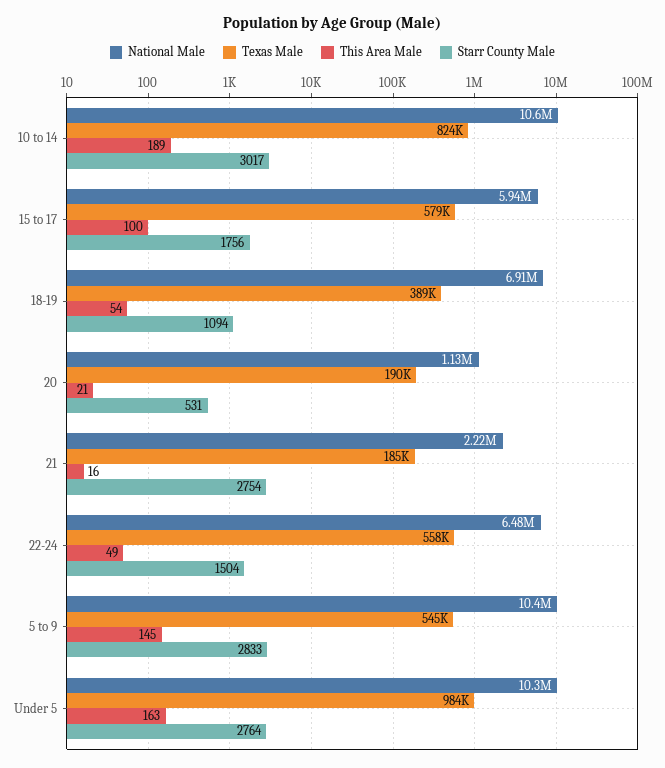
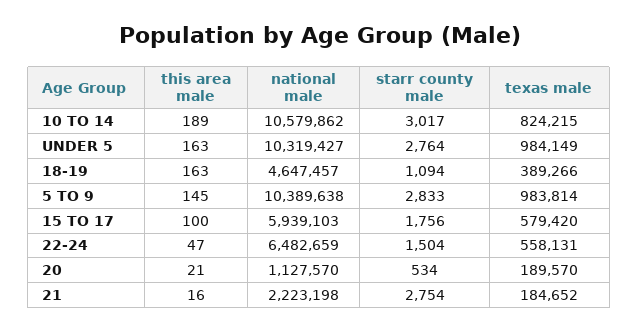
  {
    "National Male": {
      "10 to 14": 10579862,
      "15 to 17": 5939103,
-     "18-19": 6910000,
+     "18-19": 4647457,
      "20": 1127570,
      "21": 2223198,
      "22-24": 6482659,
      "5 to 9": 10389638,
      "Under 5": 10319427
    },
    "Texas Male": {
      "10 to 14": 824215,
      "15 to 17": 579420,
      "18-19": 389266,
      "20": 189570,
      "21": 184652,
      "22-24": 558131,
-     "5 to 9": 545000,
+     "5 to 9": 983814,
      "Under 5": 984149
    },
    "This Area Male": {
      "10 to 14": 189,
      "15 to 17": 100,
-     "18-19": 54,
+     "18-19": 163,
      "20": 21,
      "21": 16,
-     "22-24": 49,
+     "22-24": 47,
      "5 to 9": 145,
      "Under 5": 163
    },
    "Starr County Male": {
      "10 to 14": 3017,
      "15 to 17": 1756,
      "18-19": 1094,
-     "20": 531,
+     "20": 534,
      "21": 2754,
      "22-24": 1504,
      "5 to 9": 2833,
      "Under 5": 2764
    }
  }

